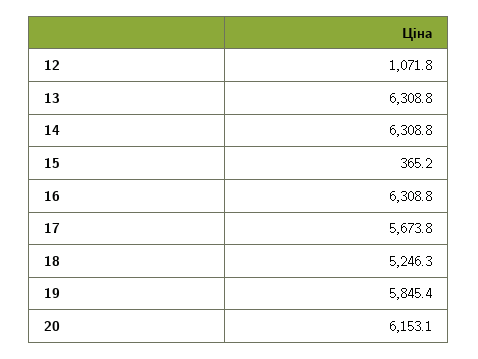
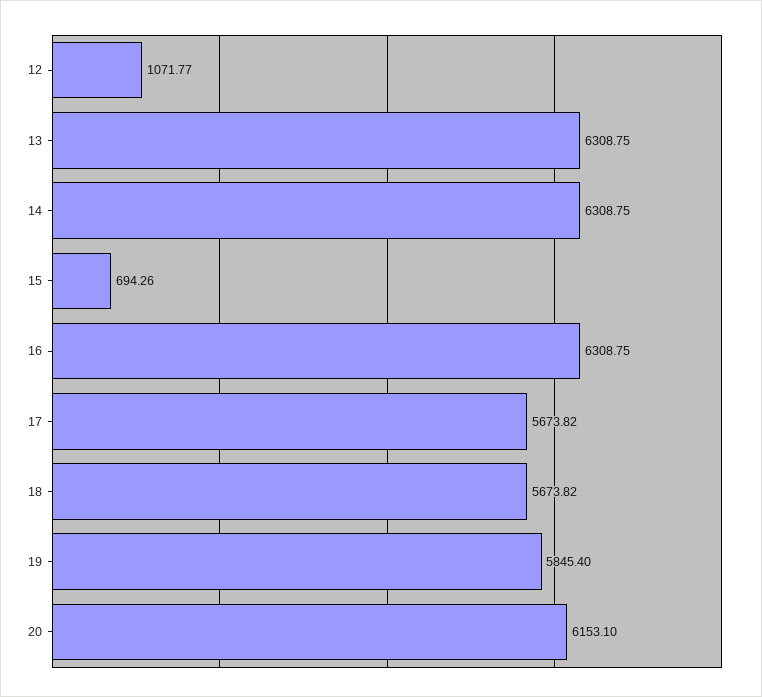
  {
    "12": 1071.77,
    "13": 6308.75,
    "14": 6308.75,
-   "15": 365.2,
+   "15": 694.26,
    "16": 6308.75,
    "17": 5673.82,
-   "18": 5246.3,
+   "18": 5673.82,
    "19": 5845.4,
    "20": 6153.1
  }

